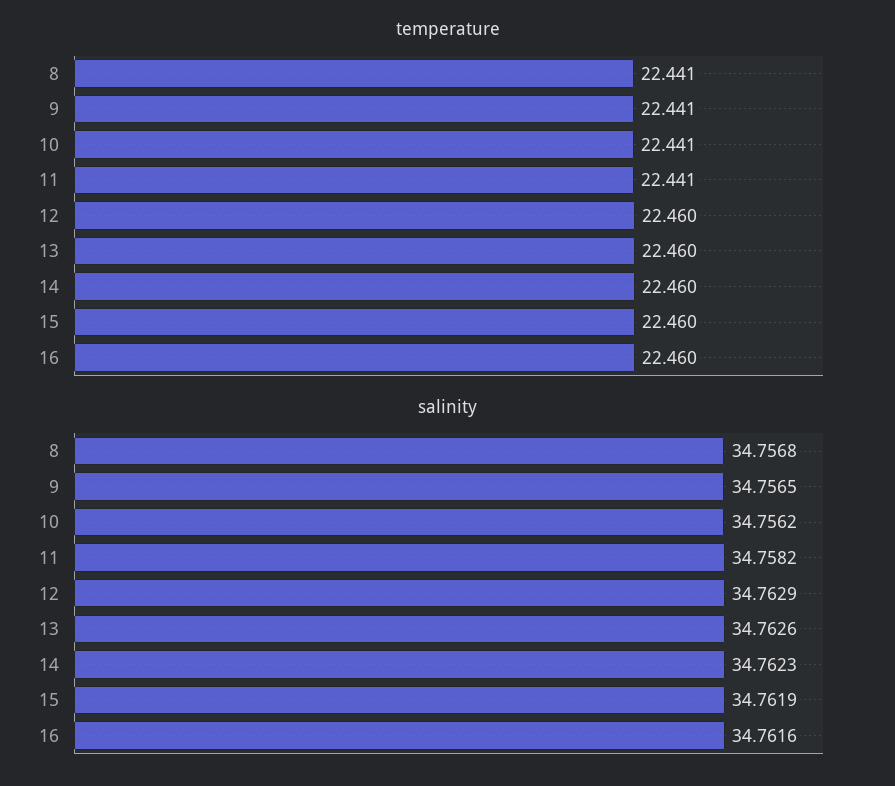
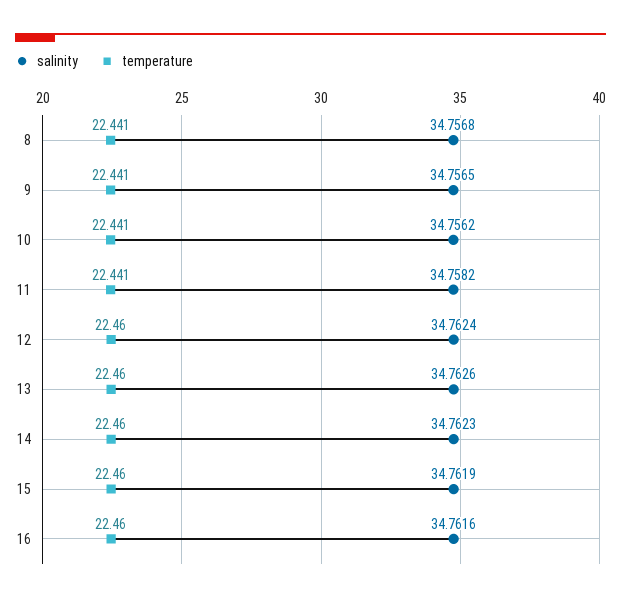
  {
    "temperature": {
      "8": 22.441,
      "9": 22.441,
      "10": 22.441,
      "11": 22.441,
      "12": 22.46,
      "13": 22.46,
      "14": 22.46,
      "15": 22.46,
      "16": 22.46
    },
    "salinity": {
      "8": 34.7568,
      "9": 34.7565,
      "10": 34.7562,
      "11": 34.7582,
-     "12": 34.7629,
+     "12": 34.7624,
      "13": 34.7626,
      "14": 34.7623,
      "15": 34.7619,
      "16": 34.7616
    }
  }

